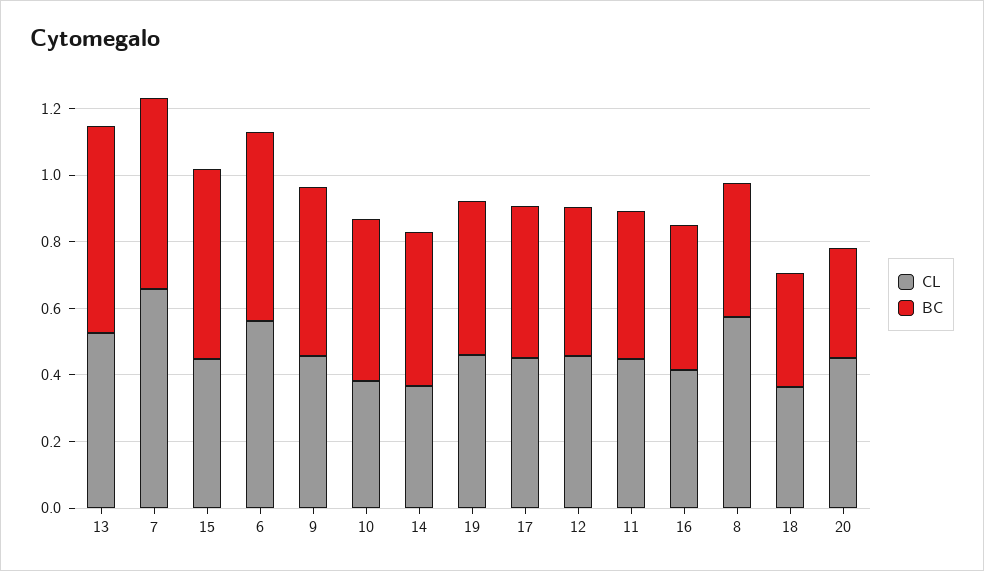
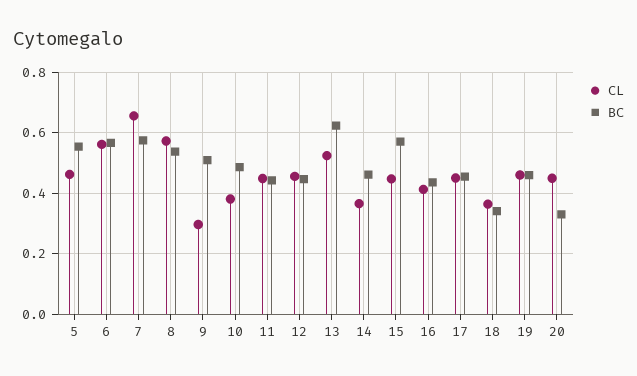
  {
    "CL": {
      "13": 0.52,
      "7": 0.66,
      "15": 0.44,
      "6": 0.56,
-     "9": 0.45,
+     "9": 0.3,
      "10": 0.38,
      "14": 0.36,
      "19": 0.46,
      "17": 0.46,
      "12": 0.46,
      "11": 0.44,
      "16": 0.42,
      "8": 0.58,
      "18": 0.36,
-     "20": 0.46
+     "20": 0.46,
+     "5": 0.46
    },
    "BC": {
      "13": 0.62,
      "7": 0.58,
      "15": 0.58,
      "6": 0.56,
      "9": 0.52,
      "10": 0.48,
      "14": 0.46,
      "19": 0.46,
      "17": 0.46,
      "12": 0.44,
      "11": 0.44,
      "16": 0.44,
-     "8": 0.4,
+     "8": 0.54,
      "18": 0.34,
-     "20": 0.34
+     "20": 0.34,
+     "5": 0.56
    }
  }

